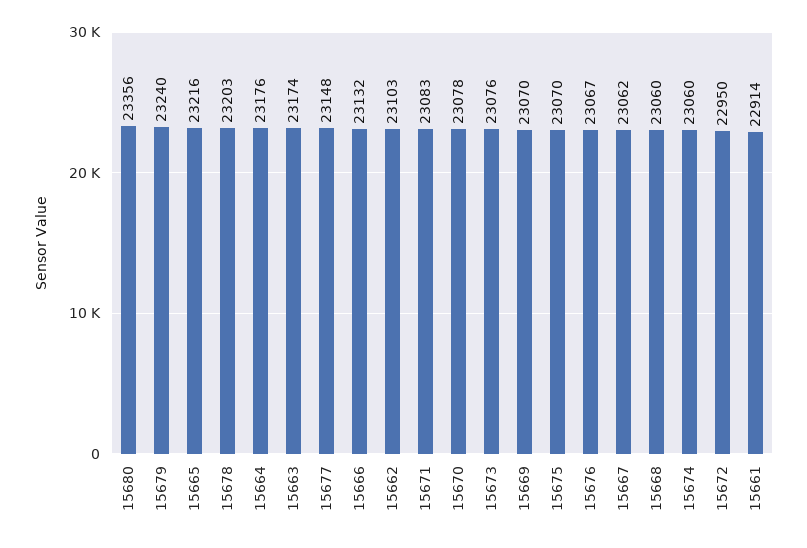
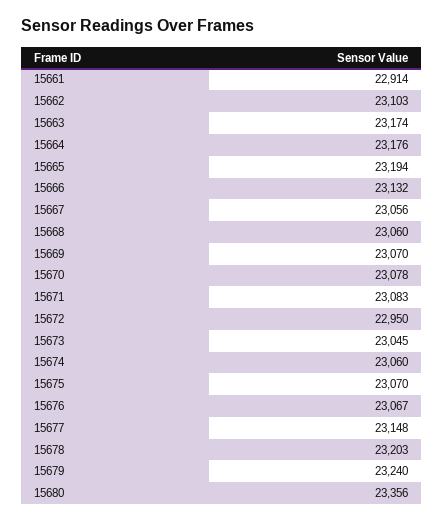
  {
    "15680": 23356,
    "15679": 23240,
-   "15665": 23216,
+   "15665": 23194,
    "15678": 23203,
    "15664": 23176,
    "15663": 23174,
    "15677": 23148,
    "15666": 23132,
    "15662": 23103,
    "15671": 23083,
    "15670": 23078,
-   "15673": 23076,
+   "15673": 23045,
    "15669": 23070,
    "15675": 23070,
    "15676": 23067,
-   "15667": 23062,
+   "15667": 23056,
    "15668": 23060,
    "15674": 23060,
    "15672": 22950,
    "15661": 22914
  }

